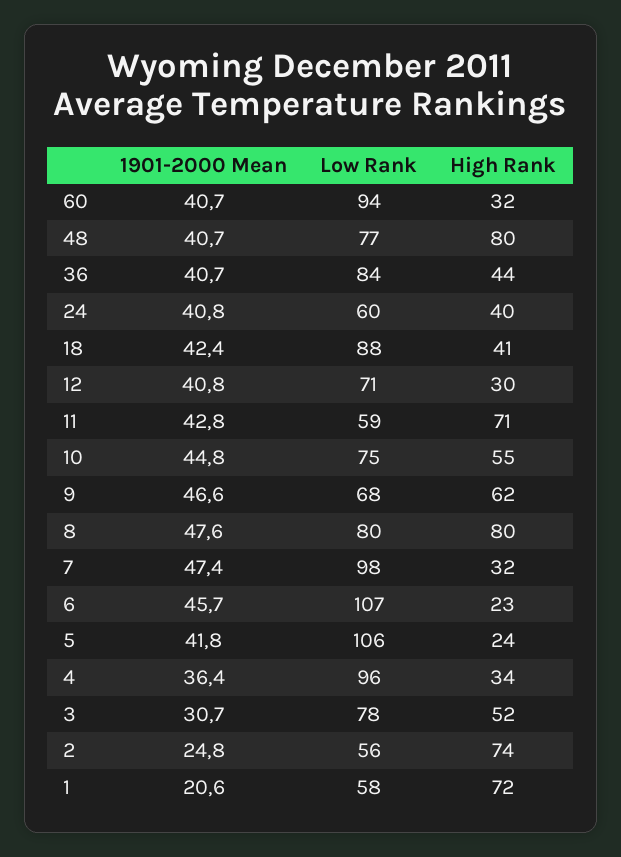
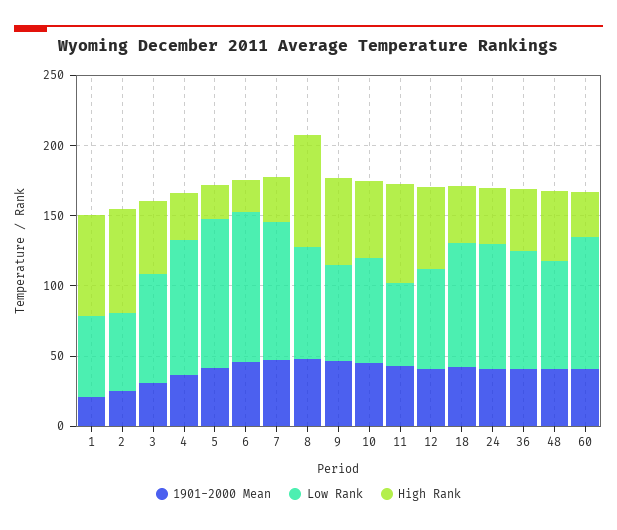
  {
    "1901-2000 Mean": {
      "60": 40.7,
      "48": 40.7,
      "36": 40.7,
      "24": 40.8,
      "18": 42.4,
      "12": 40.8,
      "11": 42.8,
      "10": 44.8,
      "9": 46.6,
      "8": 47.6,
      "7": 47.4,
      "6": 45.7,
      "5": 41.8,
      "4": 36.4,
      "3": 30.7,
      "2": 24.8,
      "1": 20.6
    },
    "Low Rank": {
      "60": 94,
      "48": 77,
      "36": 84,
-     "24": 60,
+     "24": 90,
      "18": 88,
      "12": 71,
      "11": 59,
      "10": 75,
      "9": 68,
      "8": 80,
      "7": 98,
      "6": 107,
      "5": 106,
      "4": 96,
      "3": 78,
      "2": 56,
      "1": 58
    },
    "High Rank": {
      "60": 32,
-     "48": 80,
+     "48": 50,
      "36": 44,
      "24": 40,
      "18": 41,
-     "12": 30,
+     "12": 60,
      "11": 71,
      "10": 55,
      "9": 62,
      "8": 80,
      "7": 32,
      "6": 23,
      "5": 24,
      "4": 34,
      "3": 52,
      "2": 74,
      "1": 72
    }
  }

